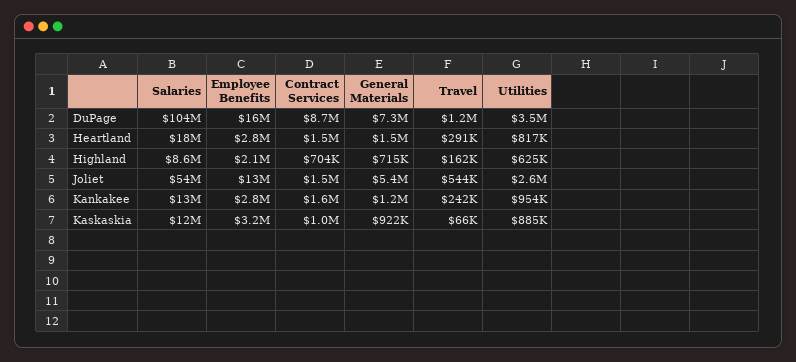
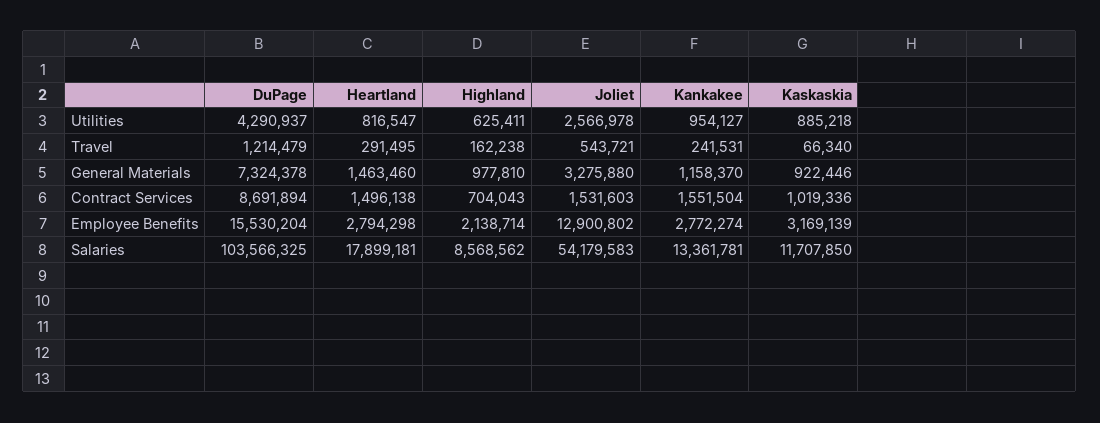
  {
    "Salaries": {
      "DuPage": 103566325,
      "Heartland": 17899181,
      "Highland": 8568562,
      "Joliet": 54179583,
      "Kankakee": 13361781,
      "Kaskaskia": 11707850
    },
    "Employee Benefits": {
      "DuPage": 15530204,
      "Heartland": 2794298,
      "Highland": 2138714,
      "Joliet": 12900802,
      "Kankakee": 2772274,
      "Kaskaskia": 3169139
    },
    "Contract Services": {
      "DuPage": 8691894,
      "Heartland": 1496138,
      "Highland": 704043,
      "Joliet": 1531603,
      "Kankakee": 1551504,
      "Kaskaskia": 1019336
    },
    "General Materials": {
      "DuPage": 7324378,
      "Heartland": 1463460,
-     "Highland": 715000,
+     "Highland": 977810,
-     "Joliet": 5400000,
+     "Joliet": 3275880,
      "Kankakee": 1158370,
      "Kaskaskia": 922446
    },
    "Travel": {
      "DuPage": 1214479,
      "Heartland": 291495,
      "Highland": 162238,
      "Joliet": 543721,
      "Kankakee": 241531,
      "Kaskaskia": 66340
    },
    "Utilities": {
-     "DuPage": 3500000,
+     "DuPage": 4290937,
      "Heartland": 816547,
      "Highland": 625411,
      "Joliet": 2566978,
      "Kankakee": 954127,
      "Kaskaskia": 885218
    }
  }

